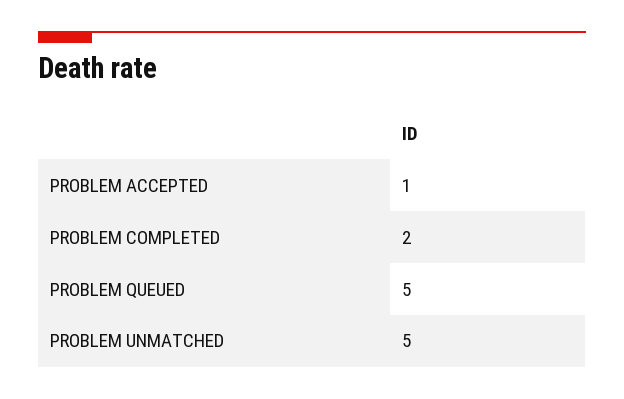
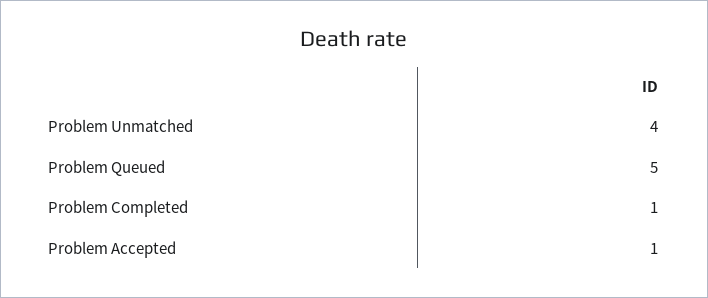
  {
    "PROBLEM ACCEPTED": 1,
-   "PROBLEM COMPLETED": 2,
+   "PROBLEM COMPLETED": 1,
    "PROBLEM QUEUED": 5,
-   "PROBLEM UNMATCHED": 5
+   "PROBLEM UNMATCHED": 4
  }

